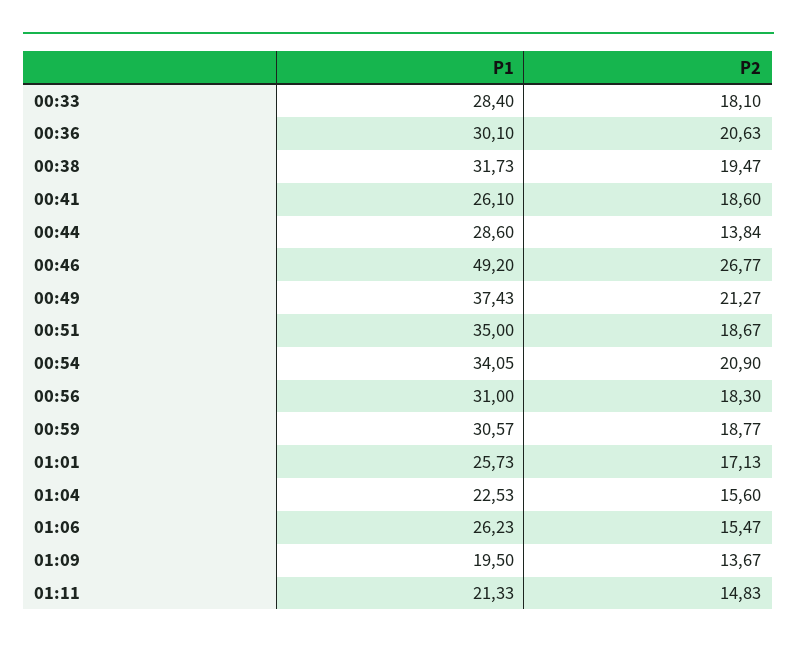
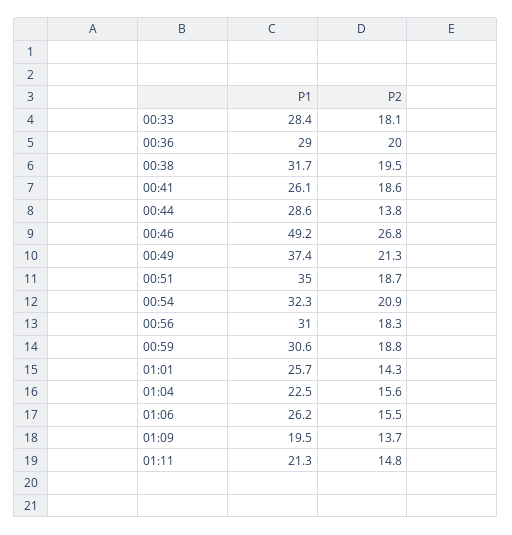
  {
    "P1": {
      "00:33": 28.4,
-     "00:36": 30.1,
+     "00:36": 29,
      "00:38": 31.73,
      "00:41": 26.1,
      "00:44": 28.6,
      "00:46": 49.2,
      "00:49": 37.43,
      "00:51": 35,
-     "00:54": 34.05,
+     "00:54": 32.3,
      "00:56": 31,
      "00:59": 30.57,
      "01:01": 25.73,
      "01:04": 22.53,
      "01:06": 26.23,
      "01:09": 19.5,
      "01:11": 21.33
    },
    "P2": {
      "00:33": 18.1,
-     "00:36": 20.63,
+     "00:36": 20,
      "00:38": 19.47,
      "00:41": 18.6,
      "00:44": 13.84,
      "00:46": 26.77,
      "00:49": 21.27,
      "00:51": 18.67,
      "00:54": 20.9,
      "00:56": 18.3,
      "00:59": 18.77,
-     "01:01": 17.13,
+     "01:01": 14.3,
      "01:04": 15.6,
      "01:06": 15.47,
      "01:09": 13.67,
      "01:11": 14.83
    }
  }

